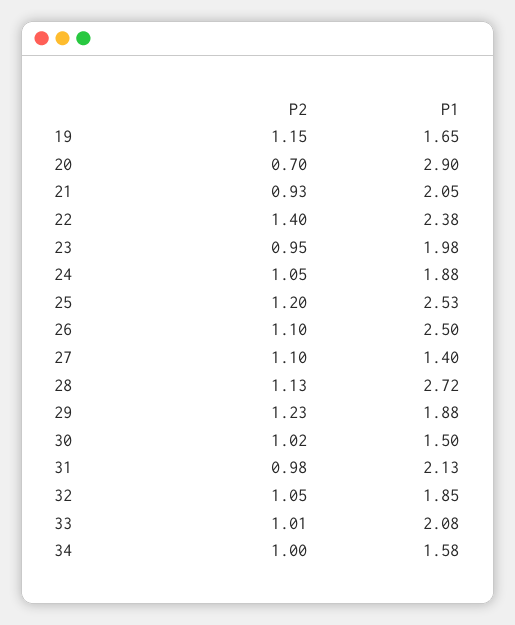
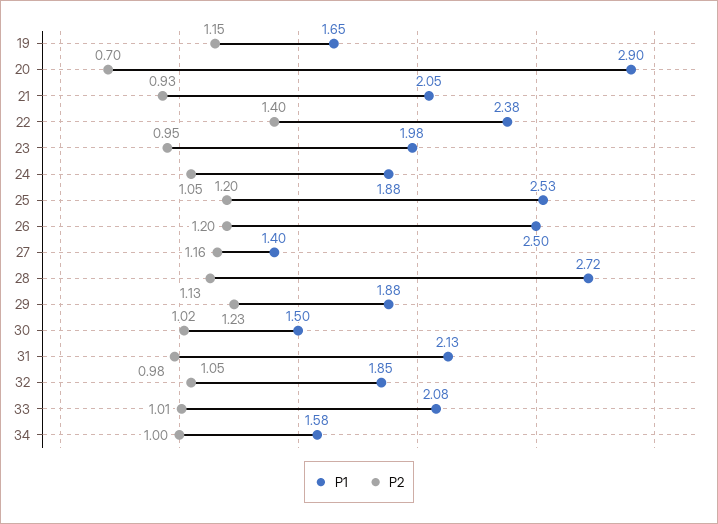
  {
    "P2": {
      "19": 1.15,
      "20": 0.7,
      "21": 0.93,
      "22": 1.4,
      "23": 0.95,
      "24": 1.05,
      "25": 1.2,
-     "26": 1.1,
+     "26": 1.2,
-     "27": 1.1,
+     "27": 1.16,
      "28": 1.13,
      "29": 1.23,
      "30": 1.02,
      "31": 0.98,
      "32": 1.05,
      "33": 1.01,
      "34": 1
    },
    "P1": {
      "19": 1.65,
      "20": 2.9,
      "21": 2.05,
      "22": 2.38,
      "23": 1.98,
      "24": 1.88,
      "25": 2.53,
      "26": 2.5,
      "27": 1.4,
      "28": 2.72,
      "29": 1.88,
      "30": 1.5,
      "31": 2.13,
      "32": 1.85,
      "33": 2.08,
      "34": 1.58
    }
  }

